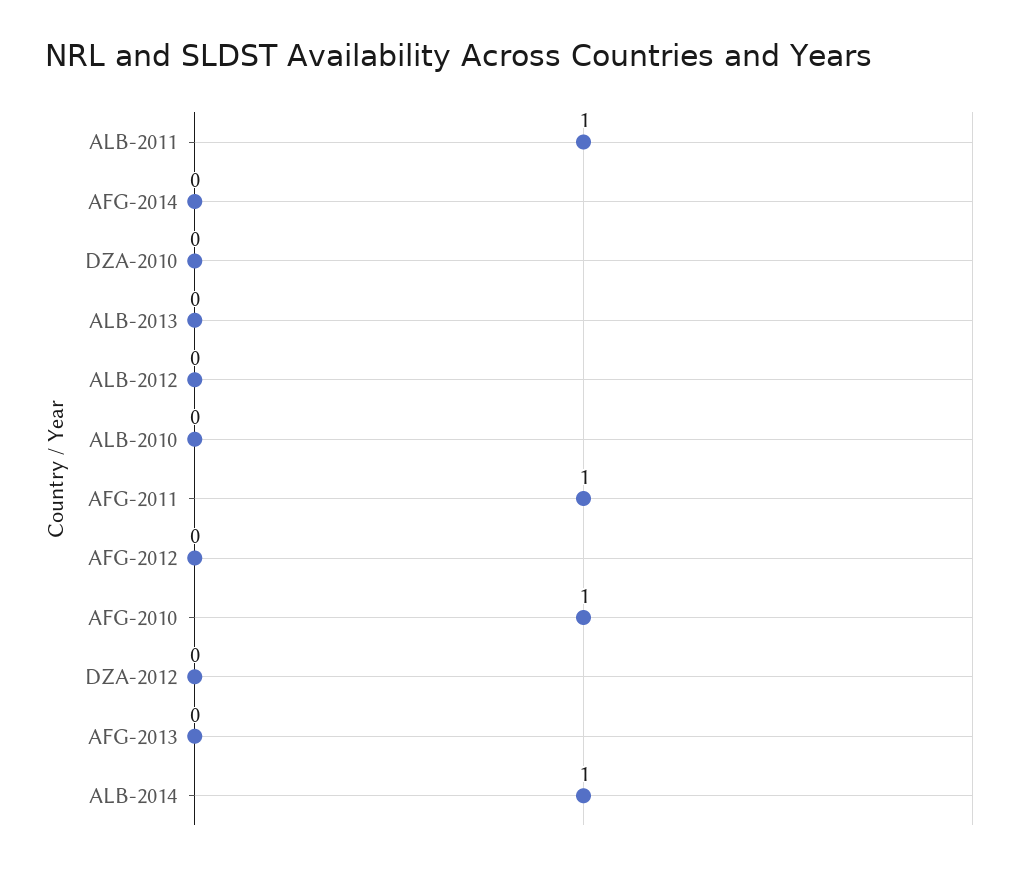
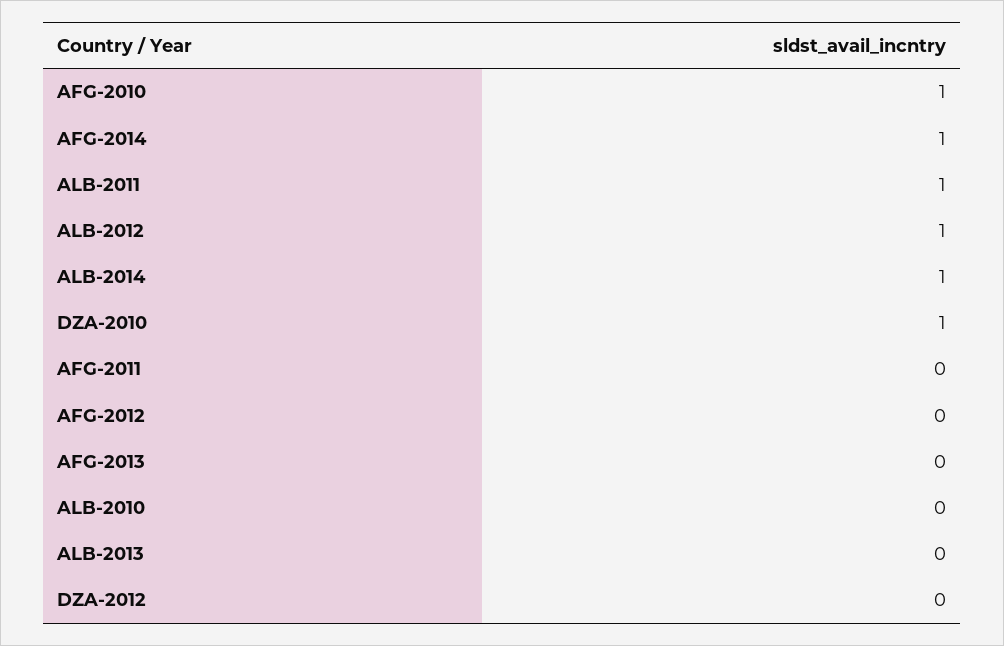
  {
    "ALB-2011": 1,
-   "AFG-2014": 0,
+   "AFG-2014": 1,
-   "DZA-2010": 0,
+   "DZA-2010": 1,
    "ALB-2013": 0,
-   "ALB-2012": 0,
+   "ALB-2012": 1,
    "ALB-2010": 0,
-   "AFG-2011": 1,
+   "AFG-2011": 0,
    "AFG-2012": 0,
    "AFG-2010": 1,
    "DZA-2012": 0,
    "AFG-2013": 0,
    "ALB-2014": 1
  }

